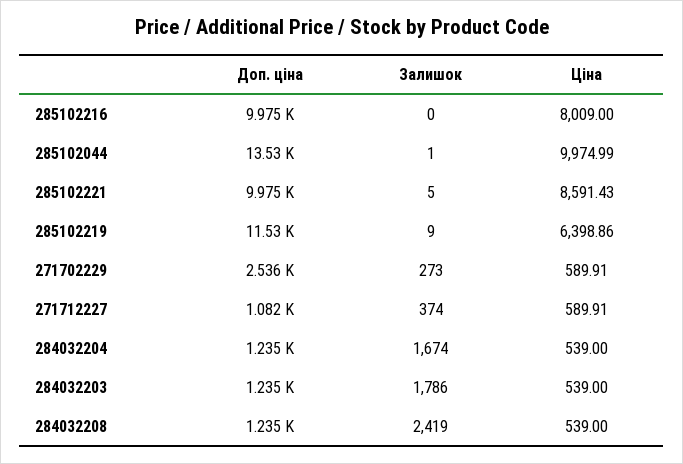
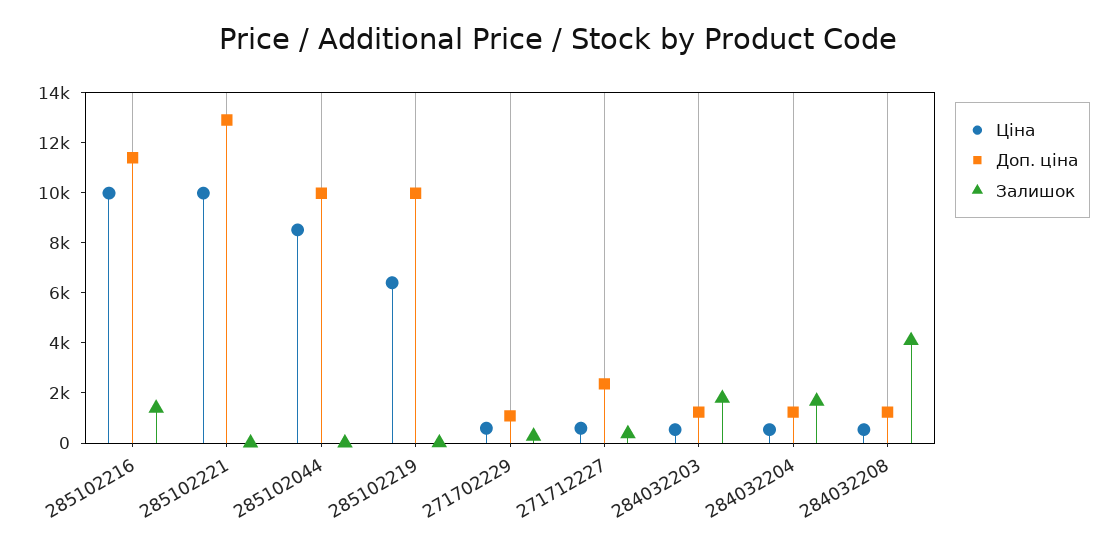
  {
    "Доп. ціна": {
-     "285102216": 9975,
+     "285102216": 11500,
-     "285102044": 13530,
+     "285102044": 10000,
-     "285102221": 9975,
+     "285102221": 13000,
-     "285102219": 11530,
+     "285102219": 10000,
-     "271702229": 2536,
+     "271702229": 1000,
-     "271712227": 1082,
+     "271712227": 2500,
      "284032204": 1235,
      "284032203": 1235,
      "284032208": 1235
    },
    "Залишок": {
-     "285102216": 0,
+     "285102216": 1500,
      "285102044": 1,
      "285102221": 5,
      "285102219": 9,
      "271702229": 273,
      "271712227": 374,
      "284032204": 1674,
      "284032203": 1786,
-     "284032208": 2419
+     "284032208": 4000
    },
    "Ціна": {
-     "285102216": 8009,
+     "285102216": 10000,
-     "285102044": 9974.99,
+     "285102044": 8500,
-     "285102221": 8591.43,
+     "285102221": 10000,
      "285102219": 6398.86,
      "271702229": 589.91,
      "271712227": 589.91,
      "284032204": 539,
      "284032203": 539,
      "284032208": 539
    }
  }

